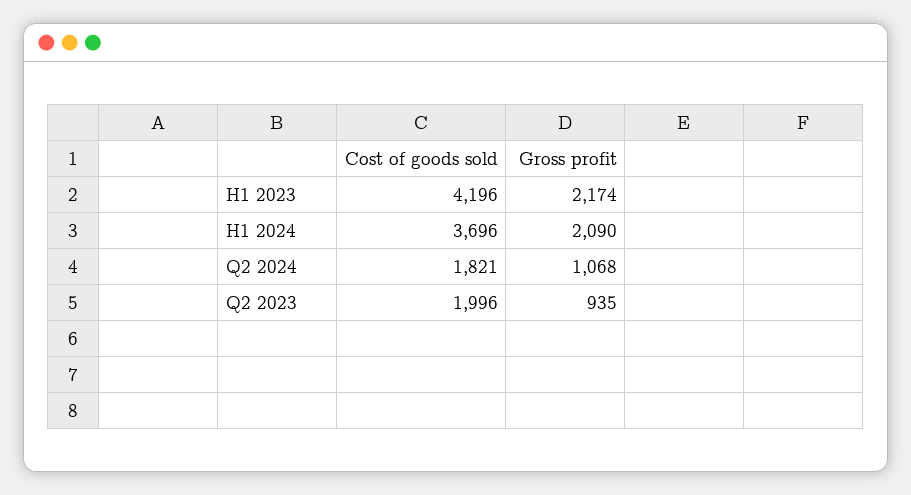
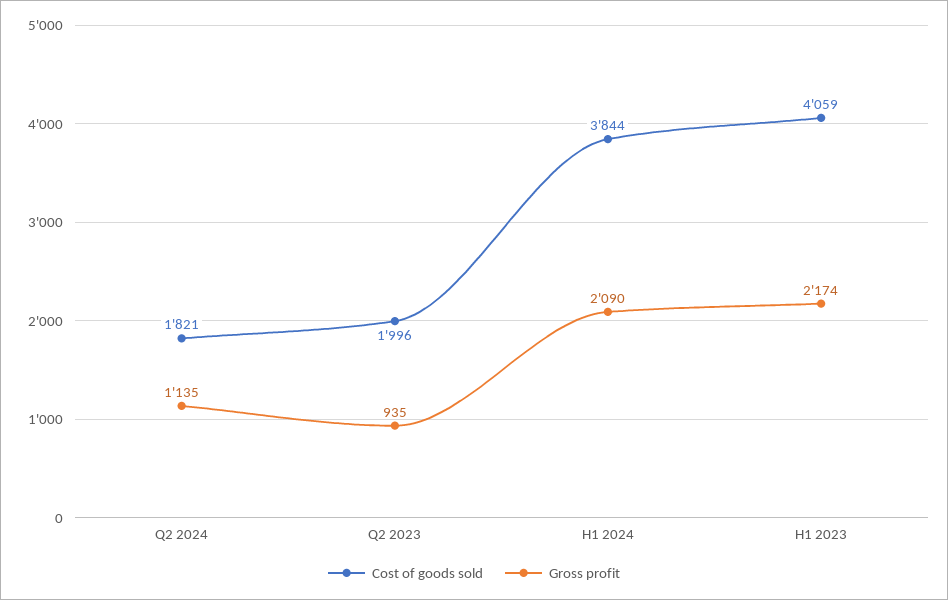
  {
    "Cost of goods sold": {
-     "H1 2023": 4196,
+     "H1 2023": 4059,
-     "H1 2024": 3696,
+     "H1 2024": 3844,
      "Q2 2024": 1821,
      "Q2 2023": 1996
    },
    "Gross profit": {
      "H1 2023": 2174,
      "H1 2024": 2090,
-     "Q2 2024": 1068,
+     "Q2 2024": 1135,
      "Q2 2023": 935
    }
  }

